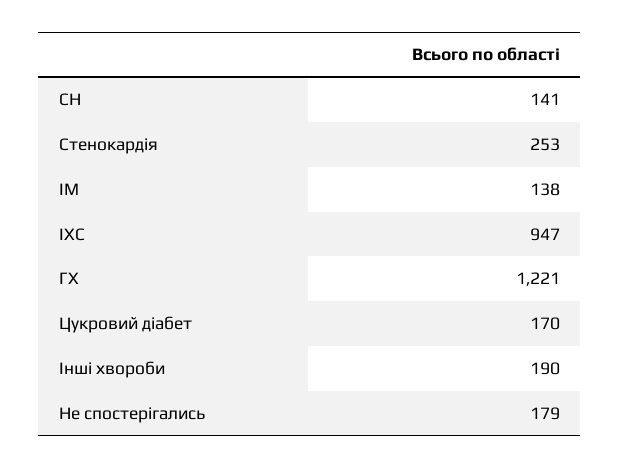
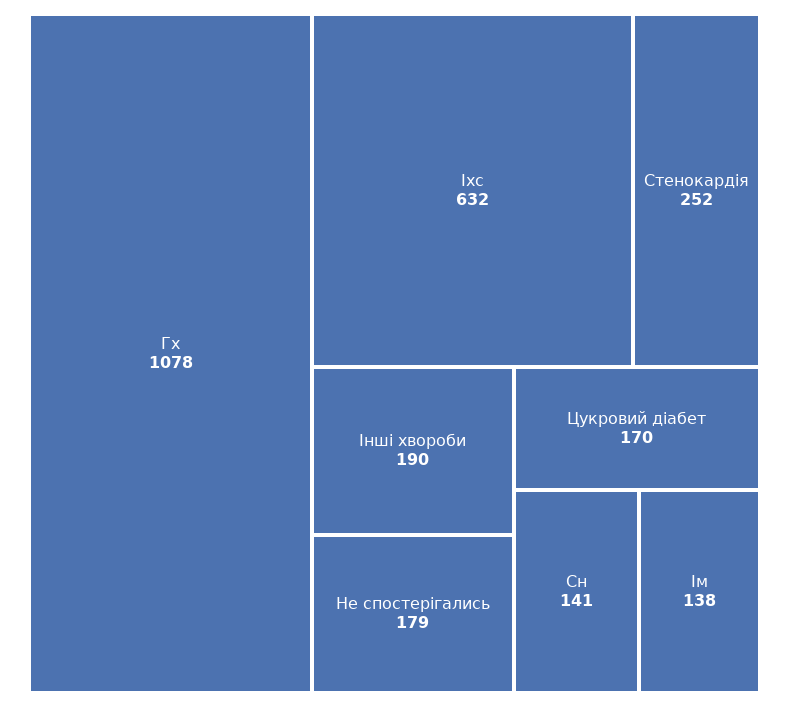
  {
    "СН": 141,
-   "Стенокардія": 253,
+   "Стенокардія": 252,
    "ІМ": 138,
-   "ІХС": 947,
+   "ІХС": 632,
-   "ГХ": 1221,
+   "ГХ": 1078,
    "Цукровий діабет": 170,
    "Інші хвороби": 190,
    "Не спостерігались": 179
  }

